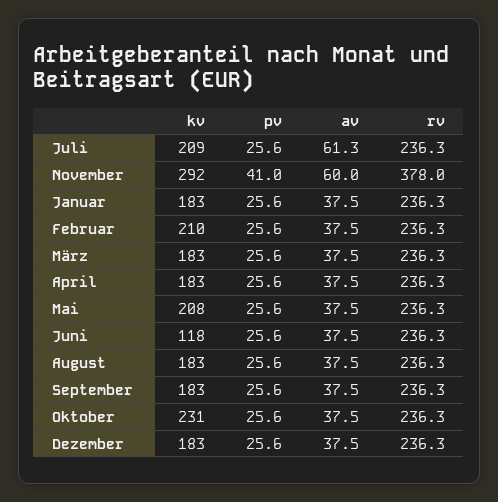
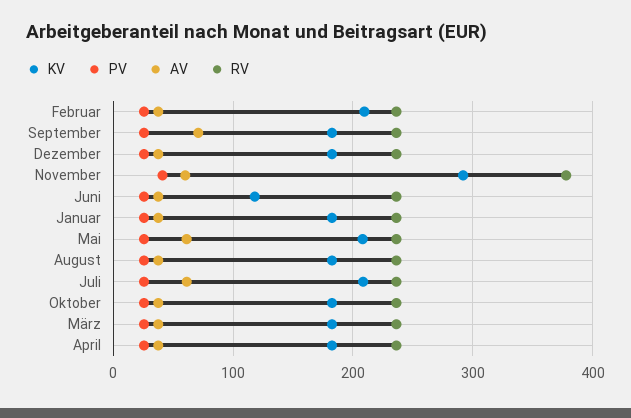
  {
    "kv": {
      "Juli": 209,
      "November": 292,
      "Januar": 183,
      "Februar": 210,
      "März": 183,
      "April": 183,
      "Mai": 208,
      "Juni": 118,
      "August": 183,
      "September": 183,
-     "Oktober": 231,
+     "Oktober": 180,
      "Dezember": 183
    },
    "pv": {
      "Juli": 25.6,
      "November": 41,
      "Januar": 25.6,
      "Februar": 25.6,
      "März": 25.6,
      "April": 25.6,
      "Mai": 25.6,
      "Juni": 25.6,
      "August": 25.6,
      "September": 25.6,
      "Oktober": 25.6,
      "Dezember": 25.6
    },
    "av": {
      "Juli": 61.3,
      "November": 60,
      "Januar": 37.5,
      "Februar": 37.5,
      "März": 37.5,
      "April": 37.5,
-     "Mai": 37.5,
+     "Mai": 60,
      "Juni": 37.5,
      "August": 37.5,
-     "September": 37.5,
+     "September": 70,
      "Oktober": 37.5,
      "Dezember": 37.5
    },
    "rv": {
      "Juli": 236.3,
      "November": 378,
      "Januar": 236.3,
      "Februar": 236.3,
      "März": 236.3,
      "April": 236.3,
      "Mai": 236.3,
      "Juni": 236.3,
      "August": 236.3,
      "September": 236.3,
      "Oktober": 236.3,
      "Dezember": 236.3
    }
  }

